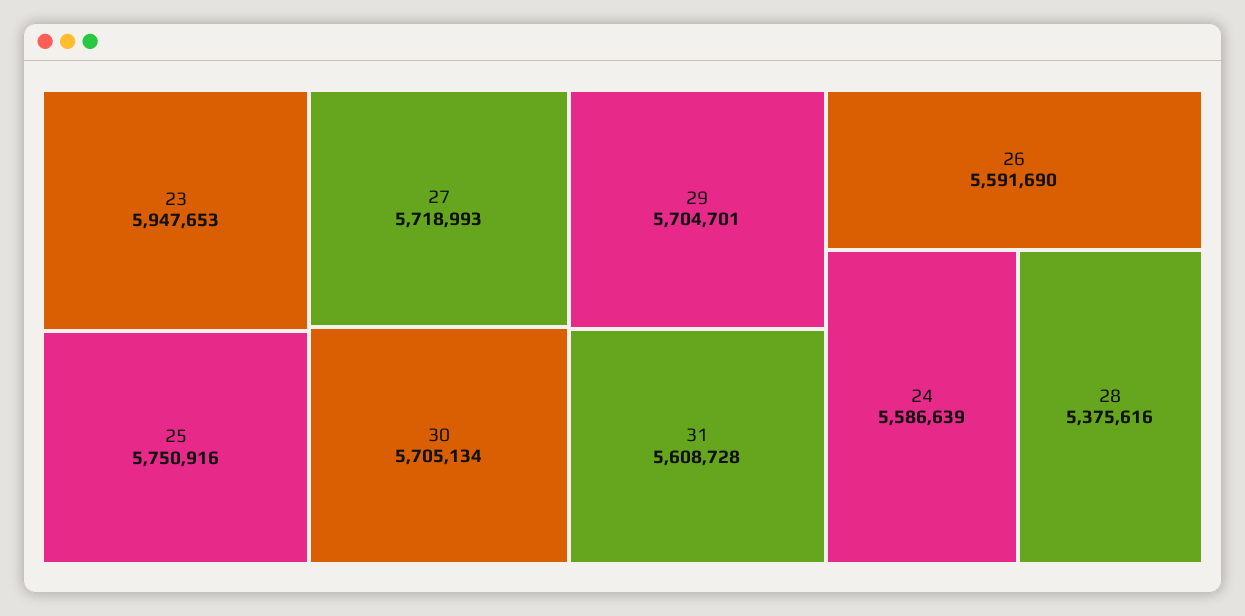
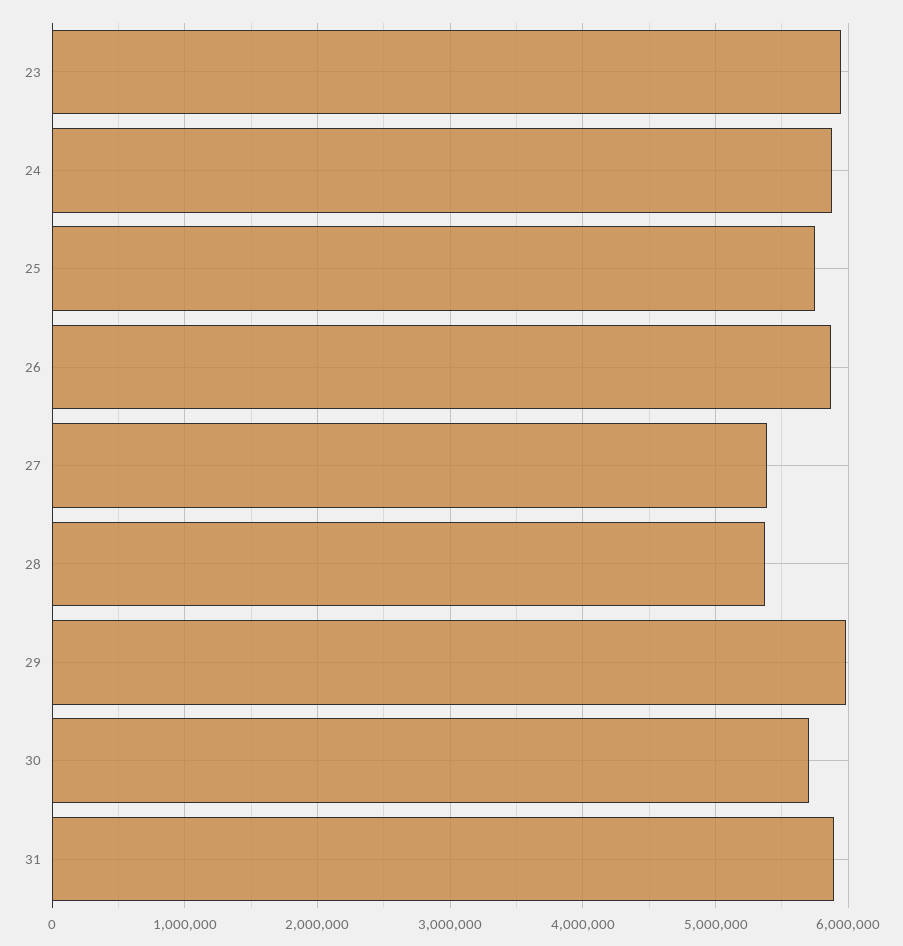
  {
    "23": 5947653,
    "25": 5750916,
-   "27": 5718993,
+   "27": 5400000,
    "30": 5705134,
-   "29": 5704701,
+   "29": 6000000,
-   "31": 5608728,
+   "31": 5900000,
-   "26": 5591690,
+   "26": 5900000,
-   "24": 5586639,
+   "24": 5900000,
    "28": 5375616
  }

